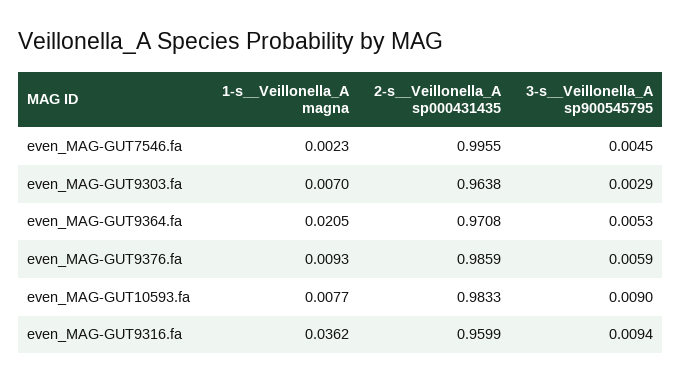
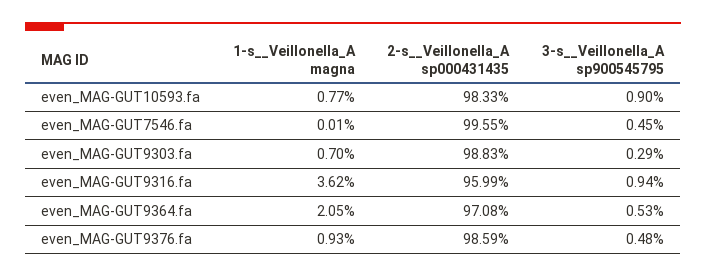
  {
    "1-s__Veillonella_A magna": {
-     "even_MAG-GUT7546.fa": 0.0023,
+     "even_MAG-GUT7546.fa": 0.0001,
      "even_MAG-GUT9303.fa": 0.007,
      "even_MAG-GUT9364.fa": 0.0205,
      "even_MAG-GUT9376.fa": 0.0093,
      "even_MAG-GUT10593.fa": 0.0077,
      "even_MAG-GUT9316.fa": 0.0362
    },
    "2-s__Veillonella_A sp000431435": {
      "even_MAG-GUT7546.fa": 0.9955,
-     "even_MAG-GUT9303.fa": 0.9638,
+     "even_MAG-GUT9303.fa": 0.9883,
      "even_MAG-GUT9364.fa": 0.9708,
      "even_MAG-GUT9376.fa": 0.9859,
      "even_MAG-GUT10593.fa": 0.9833,
      "even_MAG-GUT9316.fa": 0.9599
    },
    "3-s__Veillonella_A sp900545795": {
      "even_MAG-GUT7546.fa": 0.0045,
      "even_MAG-GUT9303.fa": 0.0029,
      "even_MAG-GUT9364.fa": 0.0053,
-     "even_MAG-GUT9376.fa": 0.0059,
+     "even_MAG-GUT9376.fa": 0.0048,
      "even_MAG-GUT10593.fa": 0.009,
      "even_MAG-GUT9316.fa": 0.0094
    }
  }

